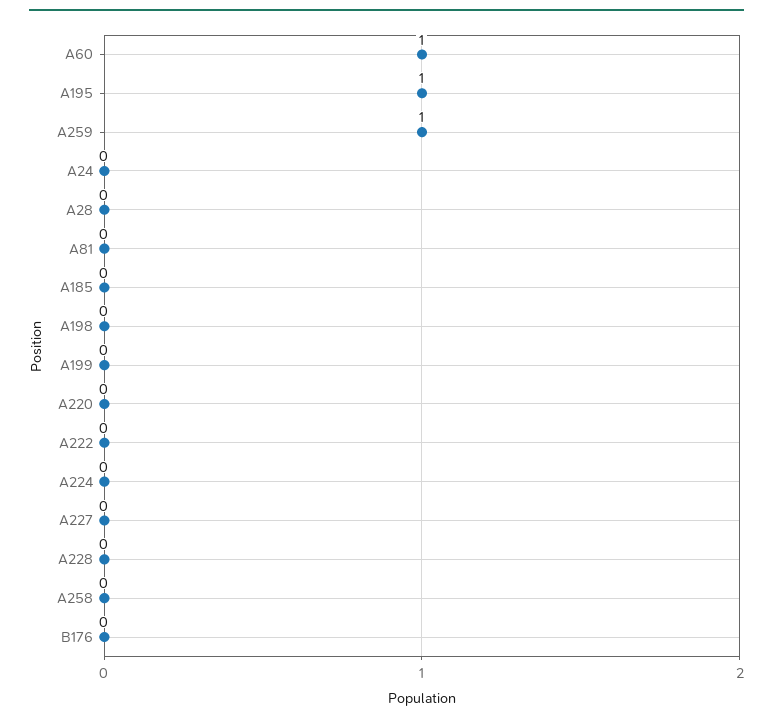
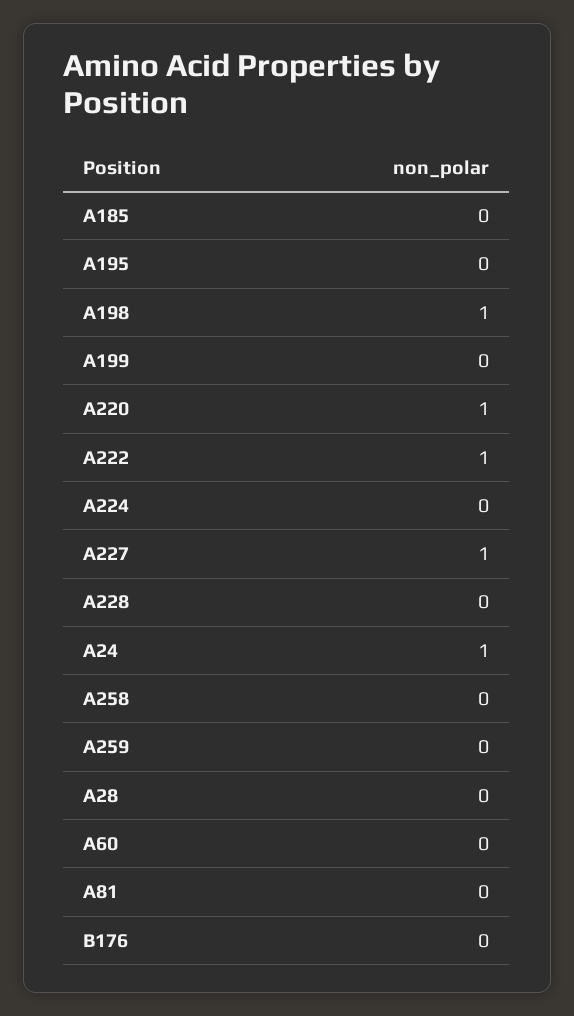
  {
-   "A60": 1,
+   "A60": 0,
-   "A195": 1,
+   "A195": 0,
-   "A259": 1,
+   "A259": 0,
-   "A24": 0,
+   "A24": 1,
    "A28": 0,
    "A81": 0,
    "A185": 0,
-   "A198": 0,
+   "A198": 1,
    "A199": 0,
-   "A220": 0,
+   "A220": 1,
-   "A222": 0,
+   "A222": 1,
    "A224": 0,
-   "A227": 0,
+   "A227": 1,
    "A228": 0,
    "A258": 0,
    "B176": 0
  }

